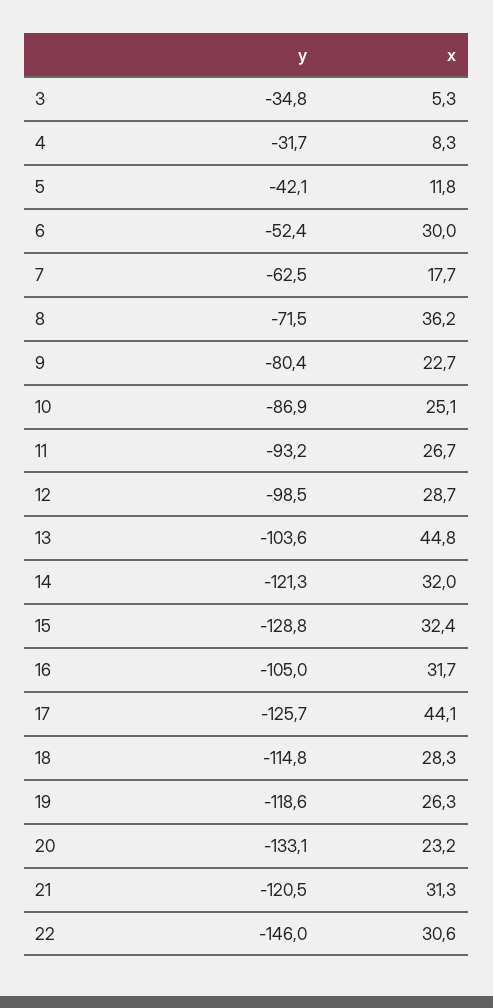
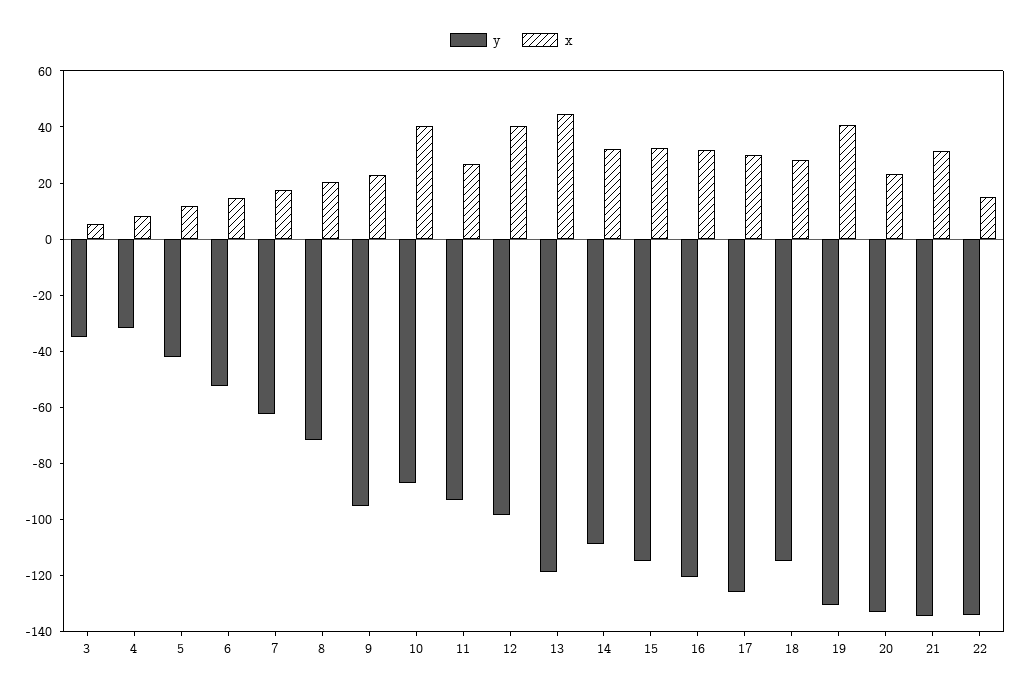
  {
    "y": {
      "3": -34.8,
      "4": -31.7,
      "5": -42.1,
      "6": -52.4,
      "7": -62.5,
      "8": -71.5,
-     "9": -80.4,
+     "9": -95,
      "10": -86.9,
      "11": -93.2,
      "12": -98.5,
-     "13": -103.6,
+     "13": -120,
-     "14": -121.3,
+     "14": -110,
-     "15": -128.8,
+     "15": -115,
-     "16": -105,
+     "16": -120,
      "17": -125.7,
      "18": -114.8,
-     "19": -118.6,
+     "19": -130,
      "20": -133.1,
-     "21": -120.5,
+     "21": -135,
-     "22": -146
+     "22": -135
    },
    "x": {
      "3": 5.3,
      "4": 8.3,
      "5": 11.8,
-     "6": 30,
+     "6": 15,
      "7": 17.7,
-     "8": 36.2,
+     "8": 20,
      "9": 22.7,
-     "10": 25.1,
+     "10": 40,
      "11": 26.7,
-     "12": 28.7,
+     "12": 40,
      "13": 44.8,
      "14": 32,
      "15": 32.4,
      "16": 31.7,
-     "17": 44.1,
+     "17": 30,
      "18": 28.3,
-     "19": 26.3,
+     "19": 40,
      "20": 23.2,
      "21": 31.3,
-     "22": 30.6
+     "22": 15
    }
  }

